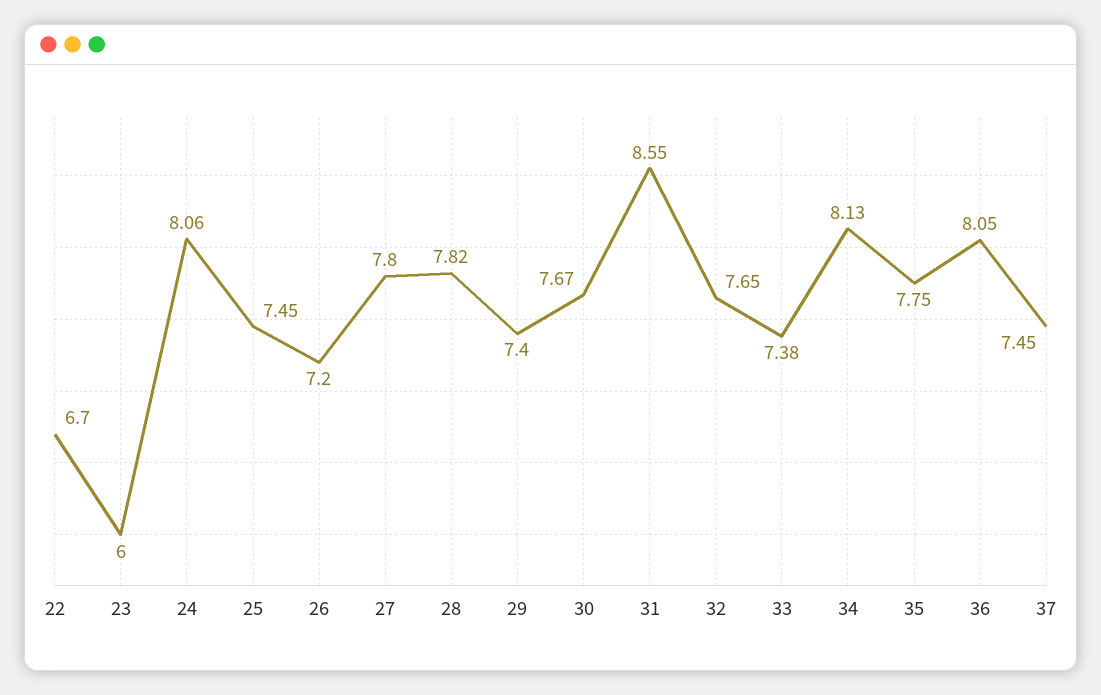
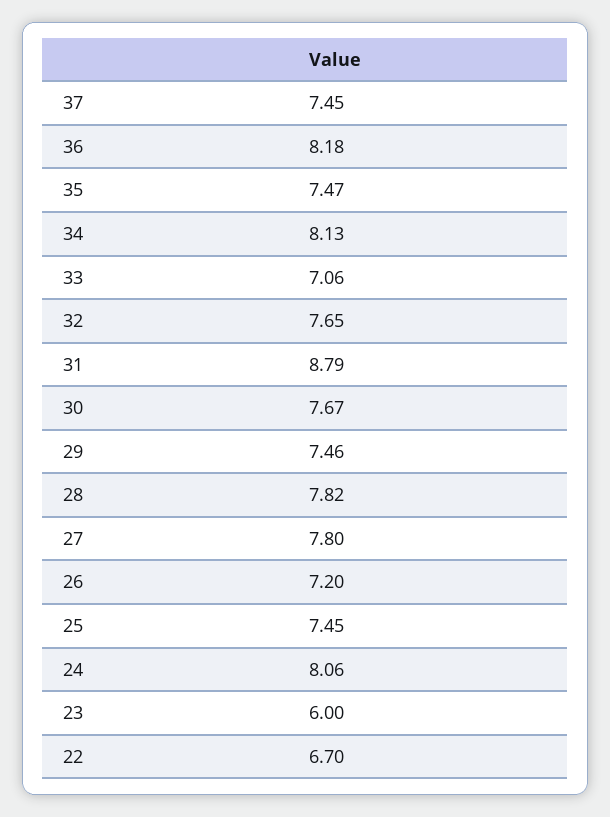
  {
    "22": 6.7,
    "23": 6,
    "24": 8.06,
    "25": 7.45,
    "26": 7.2,
    "27": 7.8,
    "28": 7.82,
-   "29": 7.4,
+   "29": 7.46,
    "30": 7.67,
-   "31": 8.55,
+   "31": 8.79,
    "32": 7.65,
-   "33": 7.38,
+   "33": 7.06,
    "34": 8.13,
-   "35": 7.75,
+   "35": 7.47,
-   "36": 8.05,
+   "36": 8.18,
    "37": 7.45
  }

